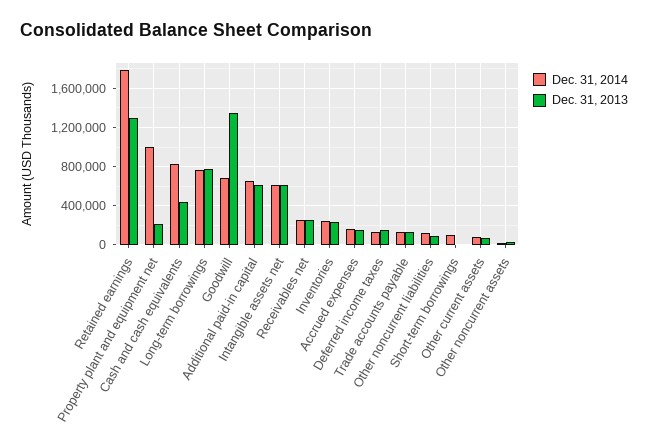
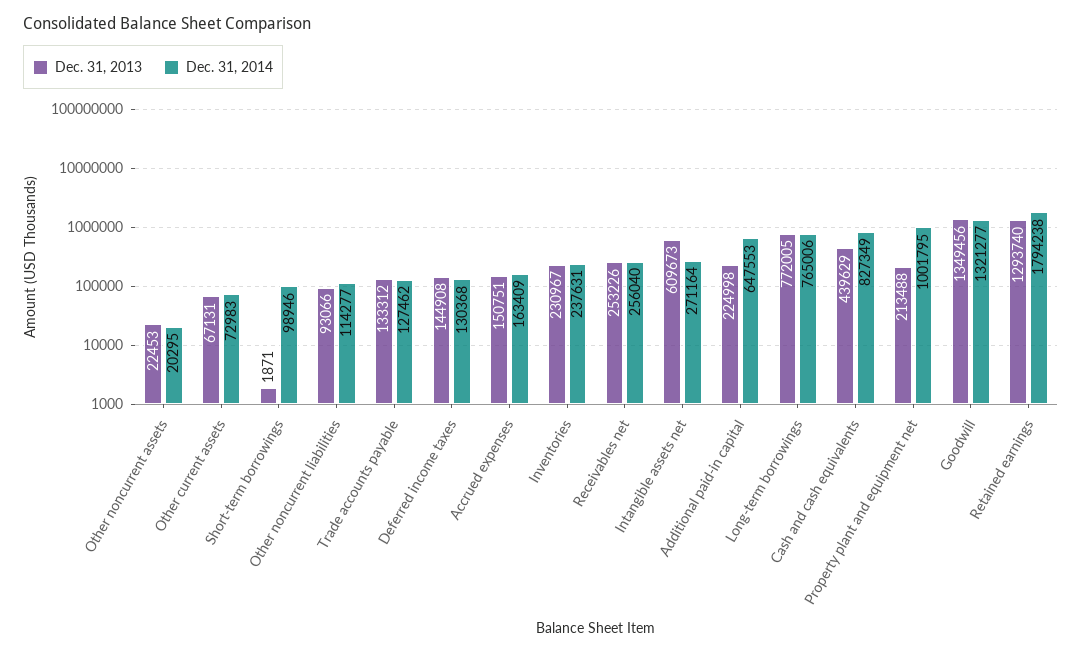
  {
    "Dec. 31, 2014": {
      "Retained earnings": 1794238,
      "Property plant and equipment net": 1001795,
      "Cash and cash equivalents": 827349,
      "Long-term borrowings": 765006,
-     "Goodwill": 700000,
+     "Goodwill": 1321277,
      "Additional paid-in capital": 647553,
-     "Intangible assets net": 600000,
+     "Intangible assets net": 271164,
      "Receivables net": 256040,
      "Inventories": 237631,
      "Accrued expenses": 163409,
      "Deferred income taxes": 130368,
      "Trade accounts payable": 127462,
      "Other noncurrent liabilities": 114277,
      "Short-term borrowings": 98946,
      "Other current assets": 72983,
      "Other noncurrent assets": 20295
    },
    "Dec. 31, 2013": {
      "Retained earnings": 1293740,
      "Property plant and equipment net": 213488,
      "Cash and cash equivalents": 439629,
      "Long-term borrowings": 772005,
      "Goodwill": 1349456,
-     "Additional paid-in capital": 600000,
+     "Additional paid-in capital": 224998,
      "Intangible assets net": 609673,
      "Receivables net": 253226,
      "Inventories": 230967,
      "Accrued expenses": 150751,
      "Deferred income taxes": 144908,
      "Trade accounts payable": 133312,
      "Other noncurrent liabilities": 93066,
      "Short-term borrowings": 1871,
      "Other current assets": 67131,
      "Other noncurrent assets": 22453
    }
  }

